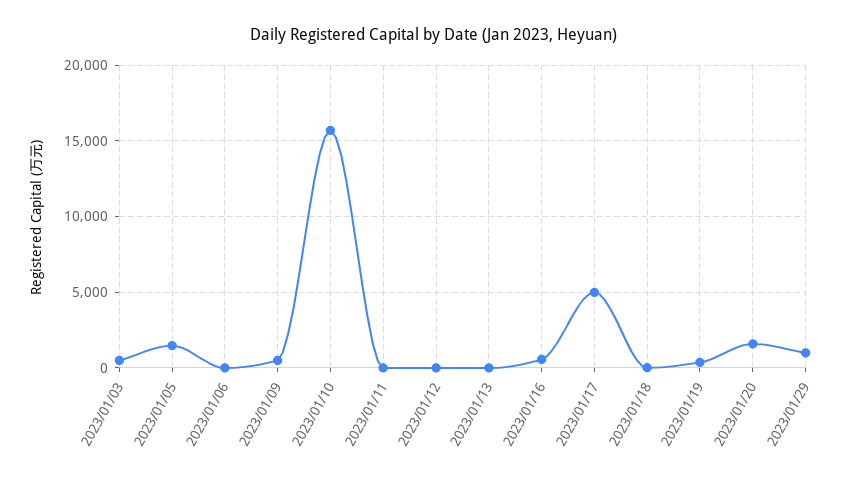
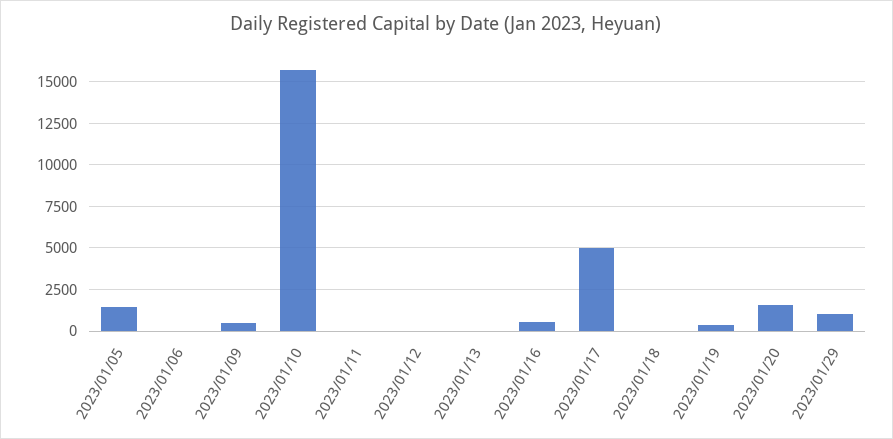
  {
-   "2023/01/03": 500,
    "2023/01/05": 1500,
    "2023/01/06": 0,
    "2023/01/09": 500,
    "2023/01/10": 15500,
    "2023/01/11": 0,
    "2023/01/12": 0,
    "2023/01/13": 0,
    "2023/01/16": 500,
    "2023/01/17": 5000,
    "2023/01/18": 0,
    "2023/01/19": 500,
    "2023/01/20": 1500,
    "2023/01/29": 1000
  }

